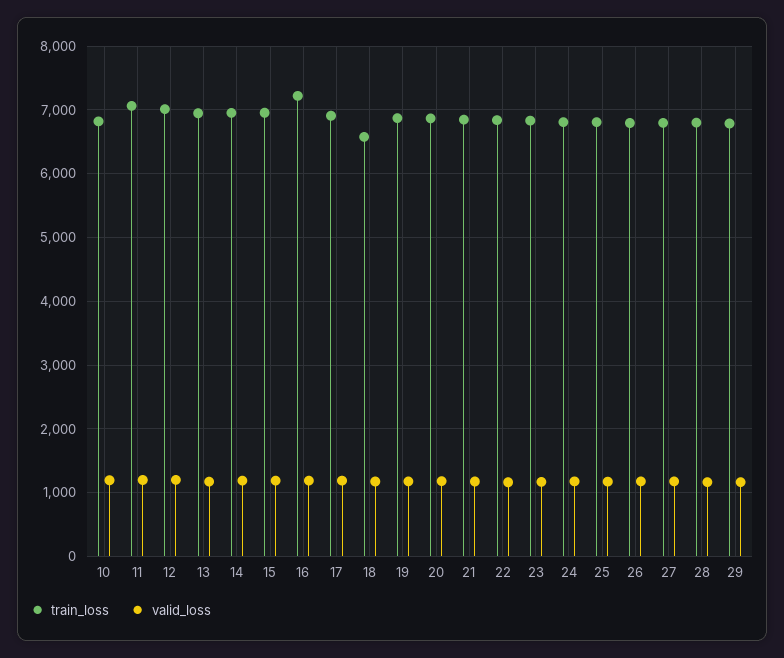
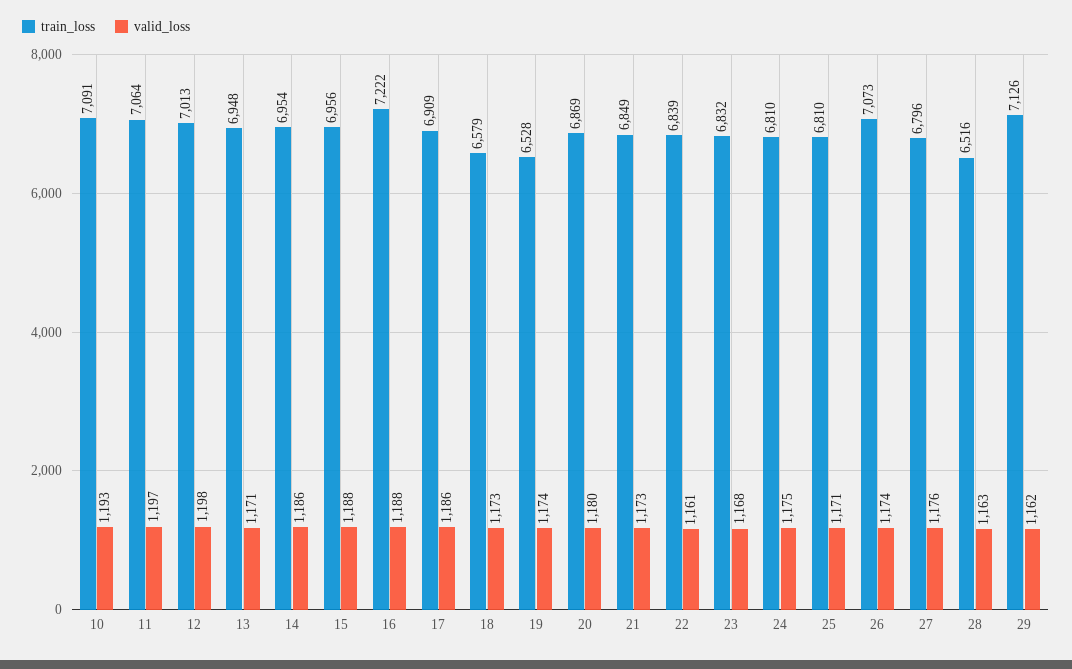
  {
    "train_loss": {
-     "10": 6800,
+     "10": 7091,
      "11": 7064,
      "12": 7013,
      "13": 6948,
      "14": 6954,
      "15": 6956,
      "16": 7222,
      "17": 6909,
      "18": 6579,
-     "19": 6900,
+     "19": 6528,
      "20": 6869,
      "21": 6849,
      "22": 6839,
      "23": 6832,
      "24": 6810,
      "25": 6810,
-     "26": 6800,
+     "26": 7073,
      "27": 6796,
-     "28": 6800,
+     "28": 6516,
-     "29": 6800
+     "29": 7126
    },
    "valid_loss": {
      "10": 1193,
      "11": 1197,
      "12": 1198,
      "13": 1171,
      "14": 1186,
      "15": 1188,
      "16": 1188,
      "17": 1186,
      "18": 1173,
      "19": 1174,
      "20": 1180,
      "21": 1173,
      "22": 1161,
      "23": 1168,
      "24": 1175,
      "25": 1171,
      "26": 1174,
      "27": 1176,
      "28": 1163,
      "29": 1162
    }
  }

